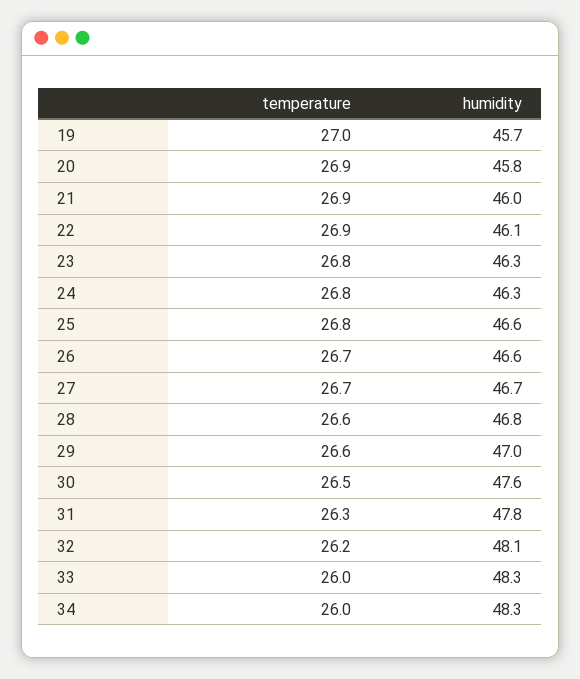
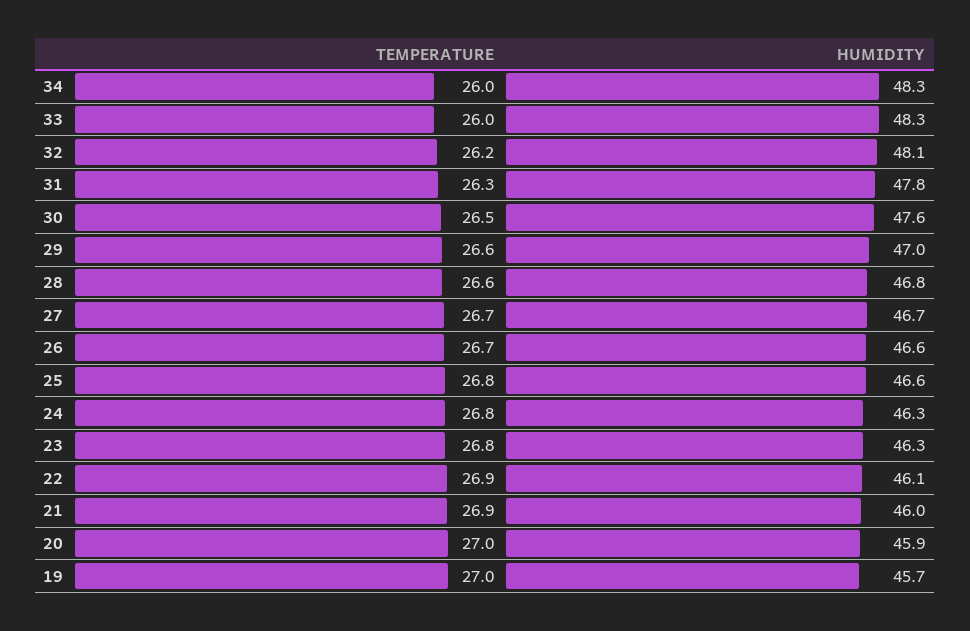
  {
    "temperature": {
      "19": 27,
-     "20": 26.9,
+     "20": 27,
      "21": 26.9,
      "22": 26.9,
      "23": 26.8,
      "24": 26.8,
      "25": 26.8,
      "26": 26.7,
      "27": 26.7,
      "28": 26.6,
      "29": 26.6,
      "30": 26.5,
      "31": 26.3,
      "32": 26.2,
      "33": 26,
      "34": 26
    },
    "humidity": {
      "19": 45.7,
-     "20": 45.8,
+     "20": 45.9,
      "21": 46,
      "22": 46.1,
      "23": 46.3,
      "24": 46.3,
      "25": 46.6,
      "26": 46.6,
      "27": 46.7,
      "28": 46.8,
      "29": 47,
      "30": 47.6,
      "31": 47.8,
      "32": 48.1,
      "33": 48.3,
      "34": 48.3
    }
  }

